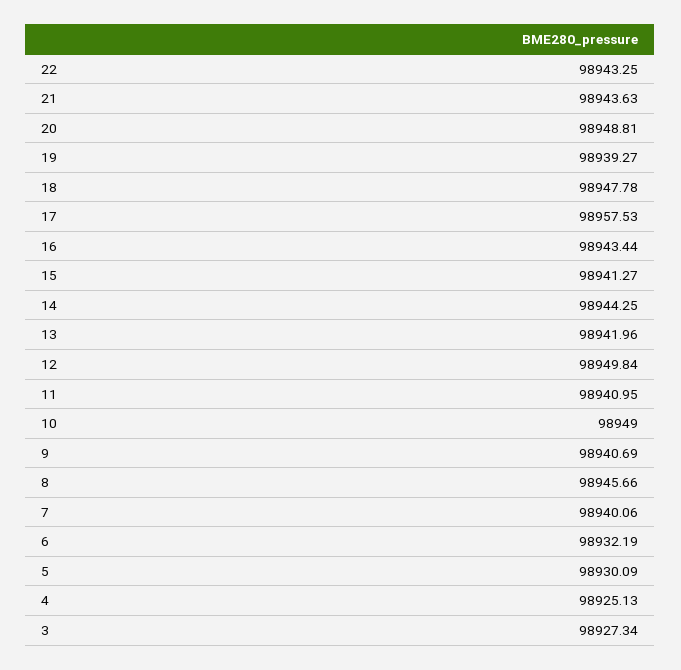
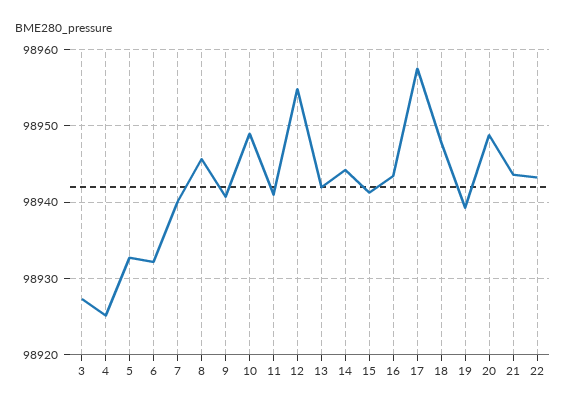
  {
    "22": 98943.25,
    "21": 98943.63,
    "20": 98948.81,
    "19": 98939.27,
    "18": 98947.78,
    "17": 98957.53,
    "16": 98943.44,
    "15": 98941.27,
    "14": 98944.25,
    "13": 98941.96,
-   "12": 98949.84,
+   "12": 98955,
    "11": 98940.95,
    "10": 98949,
    "9": 98940.69,
    "8": 98945.66,
    "7": 98940.06,
    "6": 98932.19,
-   "5": 98930.09,
+   "5": 98933,
    "4": 98925.13,
    "3": 98927.34
  }

